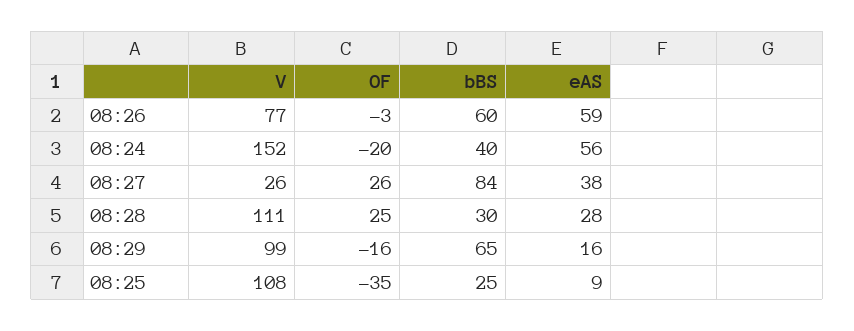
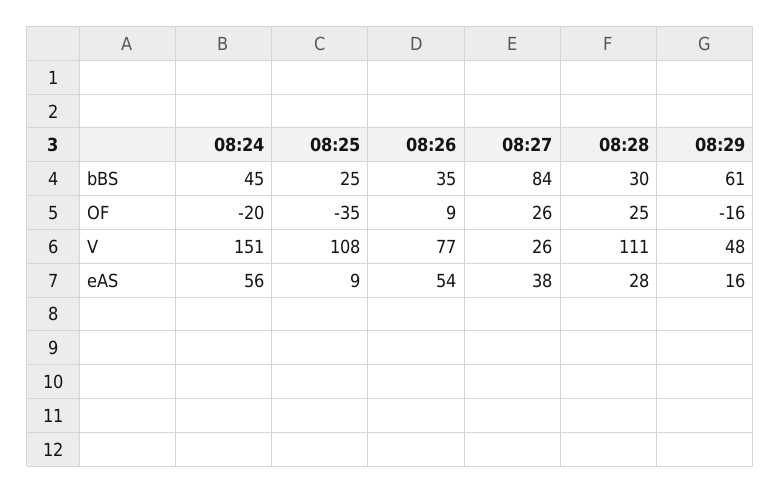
  {
    "V": {
      "08:26": 77,
-     "08:24": 152,
+     "08:24": 151,
      "08:27": 26,
      "08:28": 111,
-     "08:29": 99,
+     "08:29": 48,
      "08:25": 108
    },
    "OF": {
-     "08:26": -3,
+     "08:26": 9,
      "08:24": -20,
      "08:27": 26,
      "08:28": 25,
      "08:29": -16,
      "08:25": -35
    },
    "bBS": {
-     "08:26": 60,
+     "08:26": 35,
-     "08:24": 40,
+     "08:24": 45,
      "08:27": 84,
      "08:28": 30,
-     "08:29": 65,
+     "08:29": 61,
      "08:25": 25
    },
    "eAS": {
-     "08:26": 59,
+     "08:26": 54,
      "08:24": 56,
      "08:27": 38,
      "08:28": 28,
      "08:29": 16,
      "08:25": 9
    }
  }

